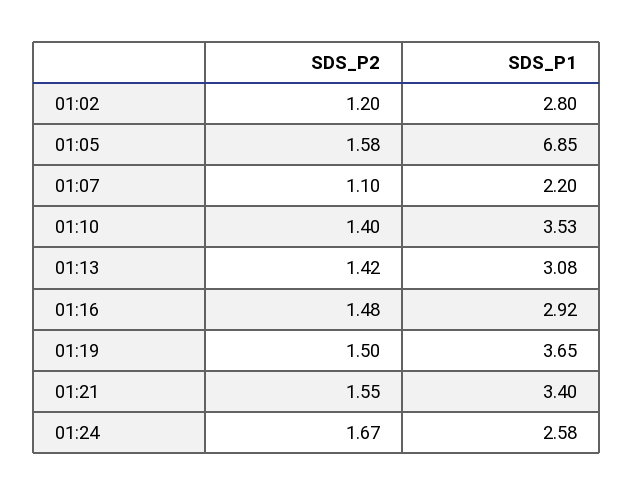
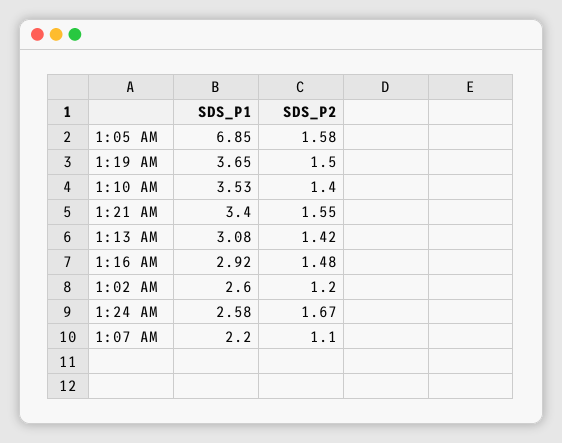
  {
    "SDS_P2": {
      "01:02": 1.2,
      "01:05": 1.58,
      "01:07": 1.1,
      "01:10": 1.4,
      "01:13": 1.42,
      "01:16": 1.48,
      "01:19": 1.5,
      "01:21": 1.55,
      "01:24": 1.67
    },
    "SDS_P1": {
-     "01:02": 2.8,
+     "01:02": 2.6,
      "01:05": 6.85,
      "01:07": 2.2,
      "01:10": 3.53,
      "01:13": 3.08,
      "01:16": 2.92,
      "01:19": 3.65,
      "01:21": 3.4,
      "01:24": 2.58
    }
  }

